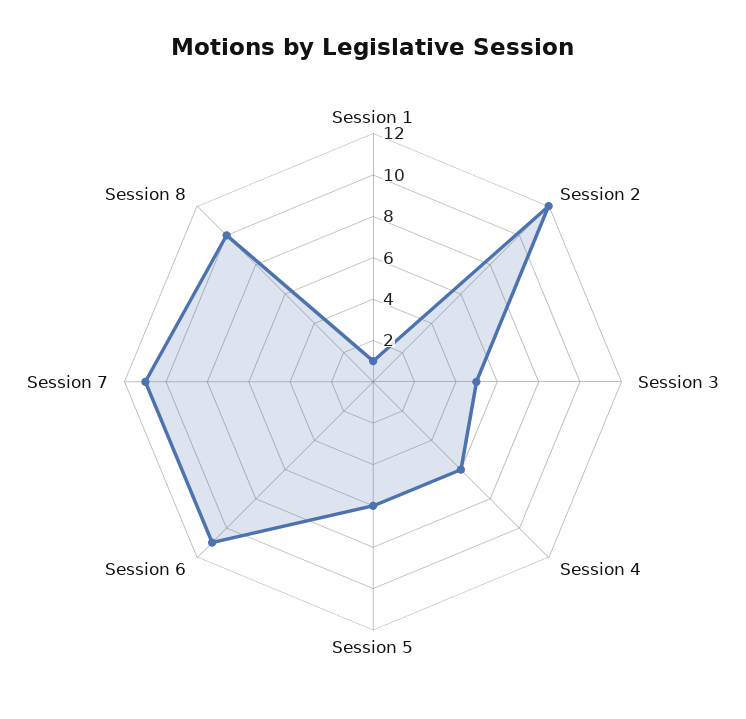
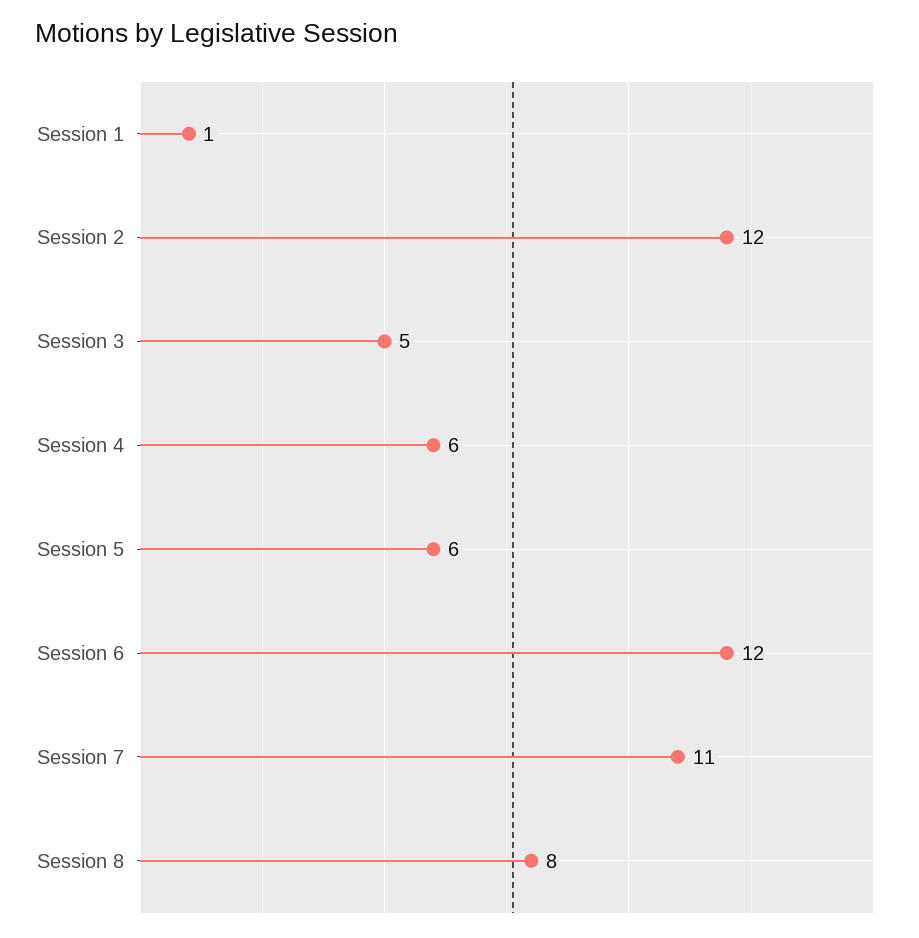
  {
    "Session 1": 1,
    "Session 2": 12,
    "Session 3": 5,
    "Session 4": 6,
    "Session 5": 6,
-   "Session 6": 11,
+   "Session 6": 12,
    "Session 7": 11,
-   "Session 8": 10
+   "Session 8": 8
  }

